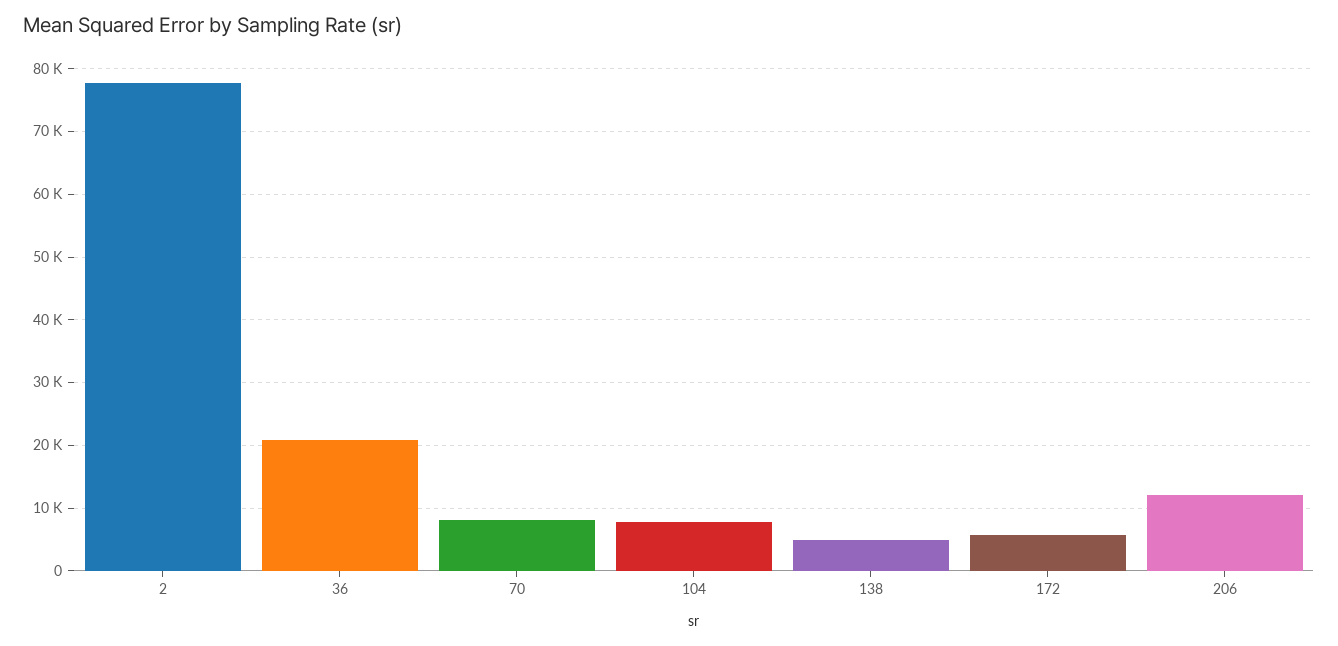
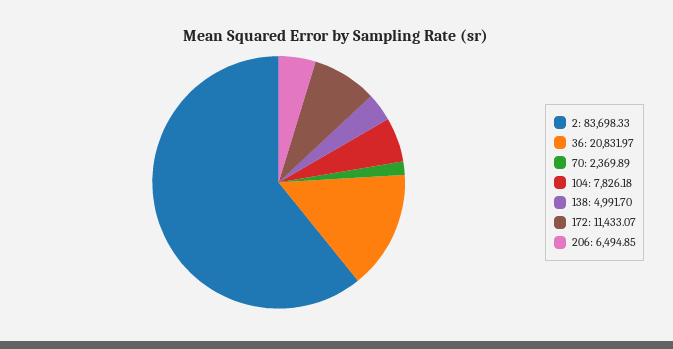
  {
-   "2": 78000,
+   "2": 83698.33,
    "36": 20831.97,
-   "70": 8000,
+   "70": 2369.89,
    "104": 7826.18,
    "138": 4991.7,
-   "172": 6000,
+   "172": 11433.07,
-   "206": 12000
+   "206": 6494.85
  }

